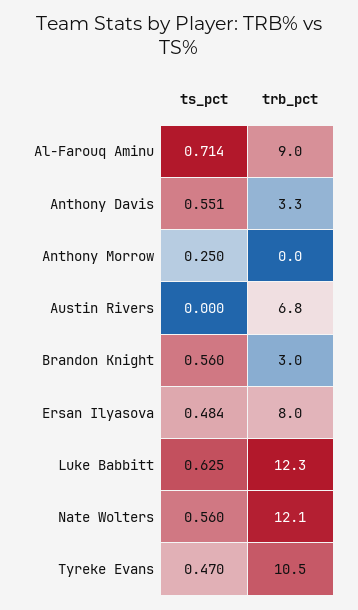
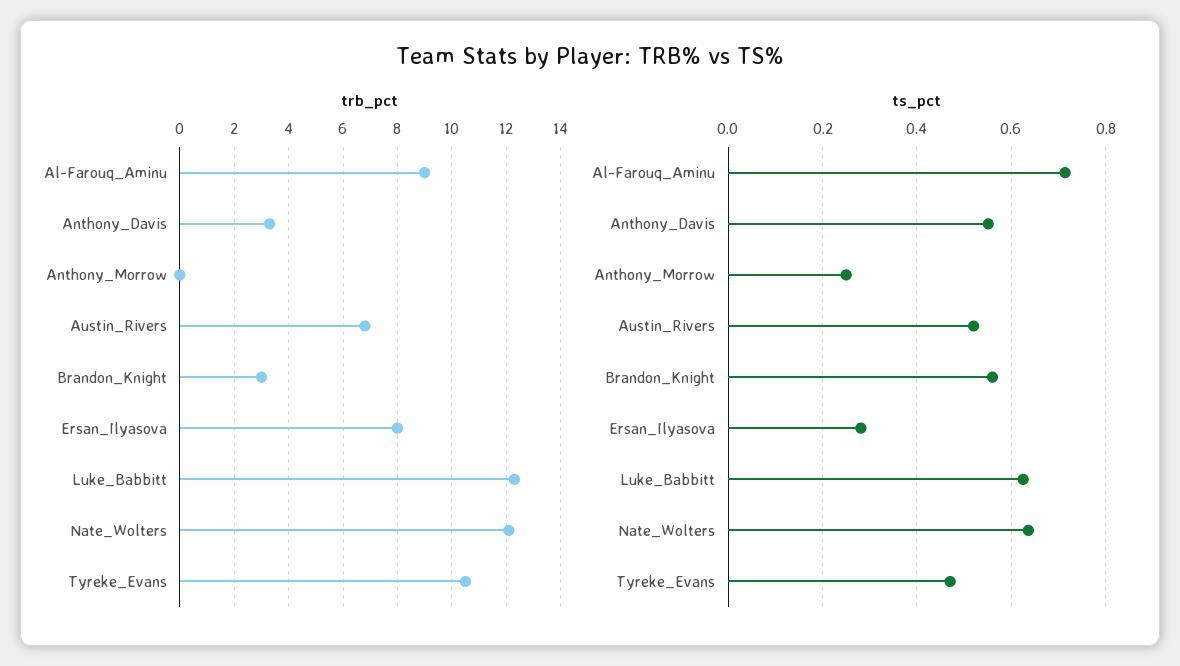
  {
    "ts_pct": {
      "Al-Farouq Aminu": 0.714,
      "Anthony Davis": 0.551,
      "Anthony Morrow": 0.25,
-     "Austin Rivers": 0,
+     "Austin Rivers": 0.52,
      "Brandon Knight": 0.56,
-     "Ersan Ilyasova": 0.484,
+     "Ersan Ilyasova": 0.28,
      "Luke Babbitt": 0.625,
-     "Nate Wolters": 0.56,
+     "Nate Wolters": 0.64,
      "Tyreke Evans": 0.47
    },
    "trb_pct": {
      "Al-Farouq Aminu": 9,
      "Anthony Davis": 3.3,
      "Anthony Morrow": 0,
      "Austin Rivers": 6.8,
      "Brandon Knight": 3,
      "Ersan Ilyasova": 8,
      "Luke Babbitt": 12.3,
      "Nate Wolters": 12.1,
      "Tyreke Evans": 10.5
    }
  }

